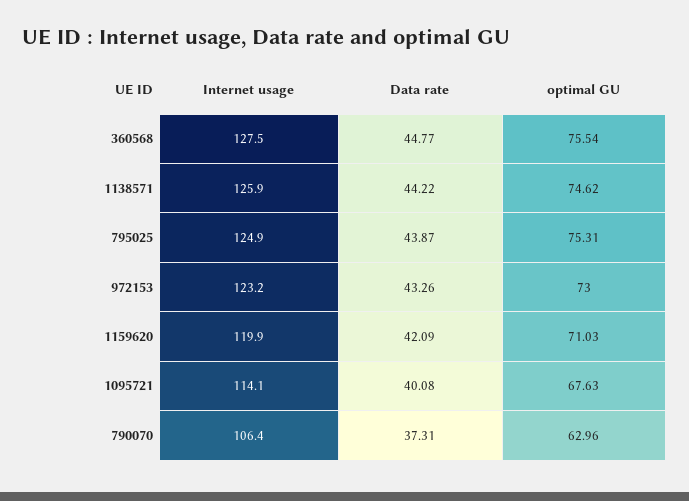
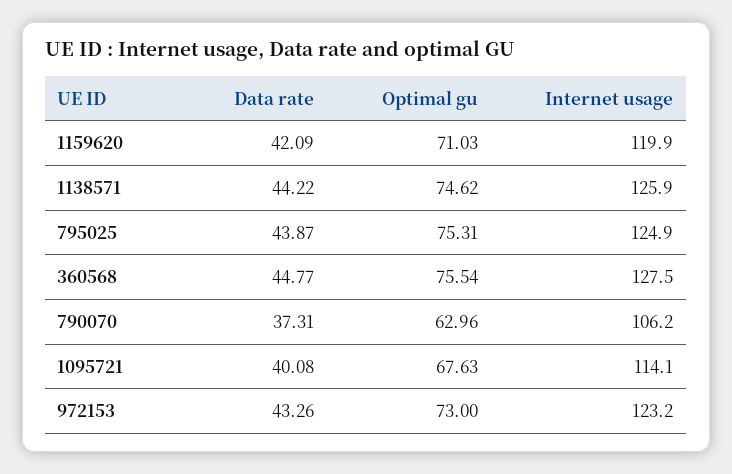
  {
    "Internet usage": {
      "360568": 127.5,
      "1138571": 125.9,
      "795025": 124.9,
      "972153": 123.2,
      "1159620": 119.9,
      "1095721": 114.1,
-     "790070": 106.4
+     "790070": 106.2
    },
    "Data rate": {
      "360568": 44.77,
      "1138571": 44.22,
      "795025": 43.87,
      "972153": 43.26,
      "1159620": 42.09,
      "1095721": 40.08,
      "790070": 37.31
    },
    "optimal GU": {
      "360568": 75.54,
      "1138571": 74.62,
      "795025": 75.31,
      "972153": 73,
      "1159620": 71.03,
      "1095721": 67.63,
      "790070": 62.96
    }
  }

